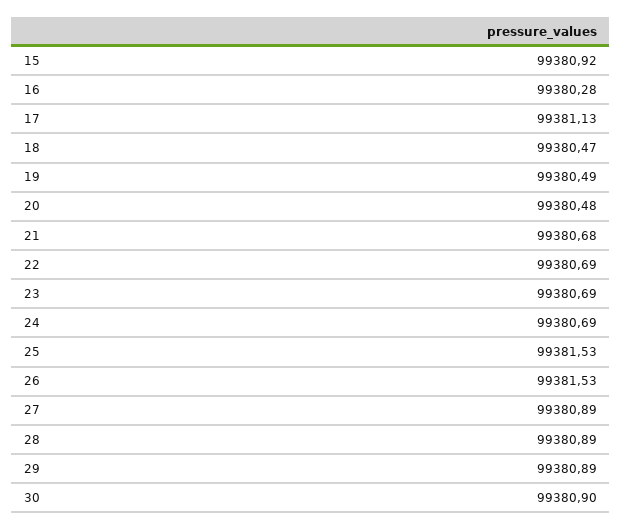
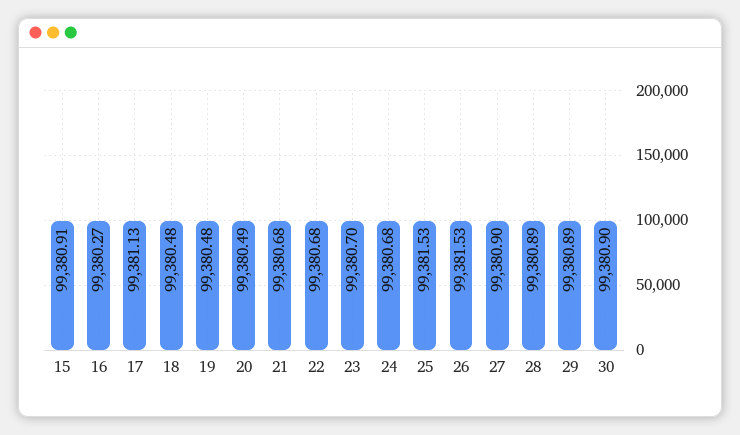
  {
-   "15": 99380.92,
+   "15": 99380.91,
-   "16": 99380.28,
+   "16": 99380.27,
    "17": 99381.13,
-   "18": 99380.47,
+   "18": 99380.48,
-   "19": 99380.49,
+   "19": 99380.48,
-   "20": 99380.48,
+   "20": 99380.49,
    "21": 99380.68,
-   "22": 99380.69,
+   "22": 99380.68,
-   "23": 99380.69,
+   "23": 99380.7,
-   "24": 99380.69,
+   "24": 99380.68,
    "25": 99381.53,
    "26": 99381.53,
-   "27": 99380.89,
+   "27": 99380.9,
    "28": 99380.89,
    "29": 99380.89,
    "30": 99380.9
  }

